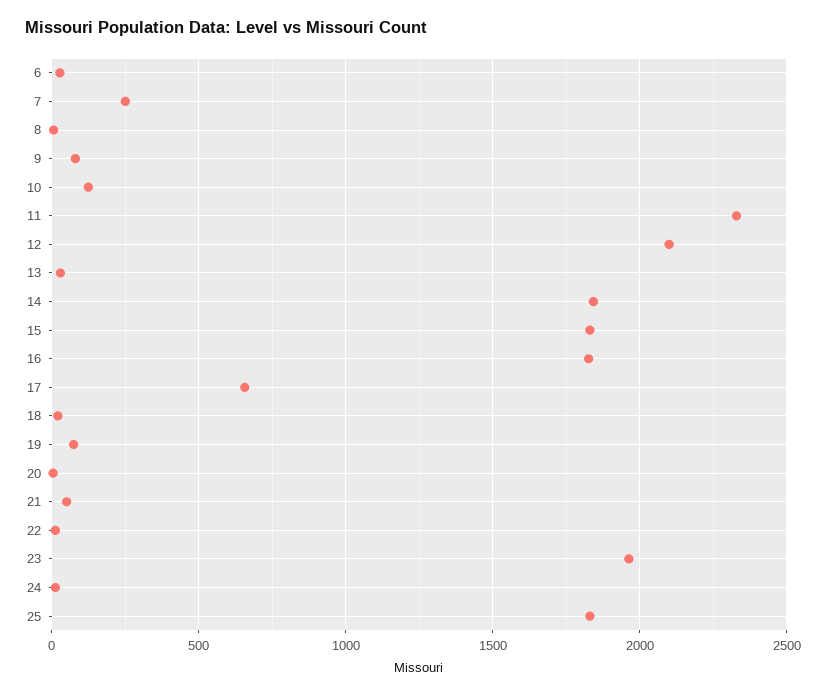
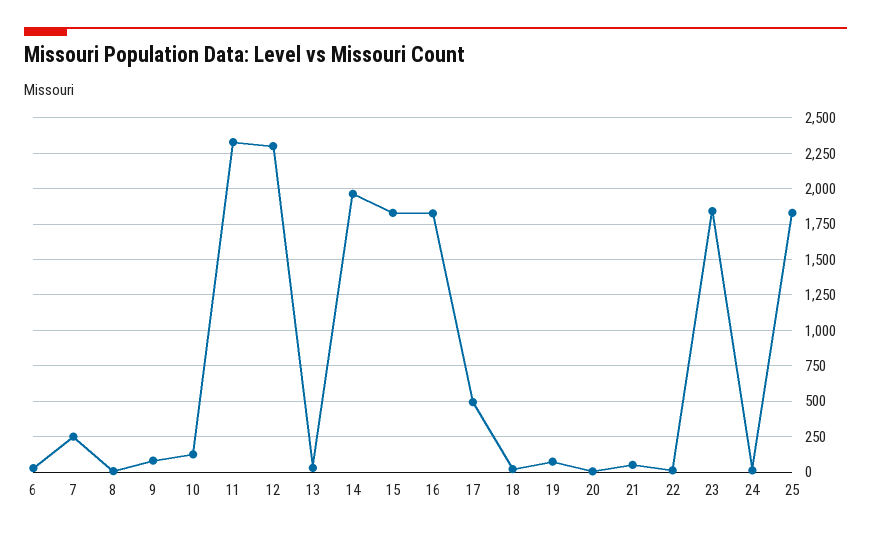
  {
    "6": 50,
    "7": 250,
    "8": 0,
    "9": 100,
    "10": 100,
    "11": 2350,
-   "12": 2100,
+   "12": 2300,
    "13": 50,
-   "14": 1850,
+   "14": 1950,
    "15": 1850,
    "16": 1850,
-   "17": 650,
+   "17": 500,
    "18": 0,
    "19": 50,
    "20": 0,
    "21": 50,
    "22": 0,
-   "23": 1950,
+   "23": 1850,
    "24": 0,
    "25": 1850
  }

